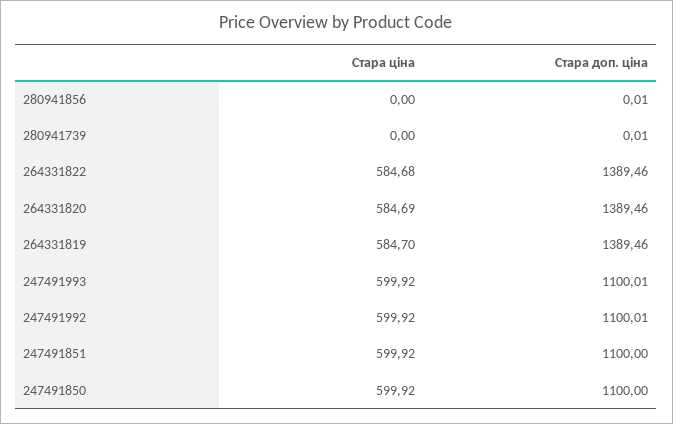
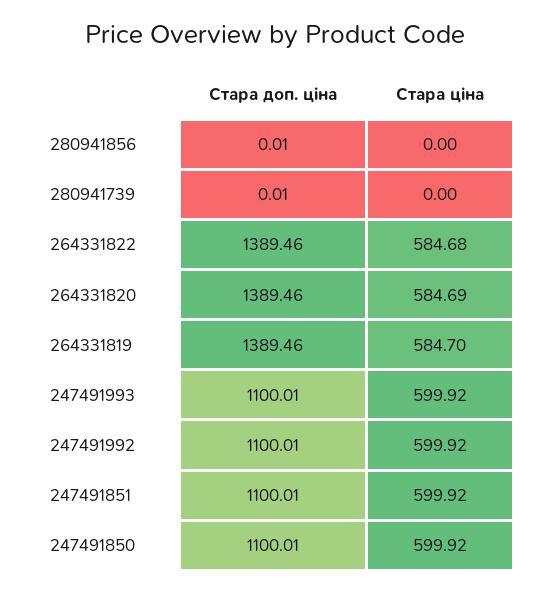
  {
    "Стара ціна": {
      "280941856": 0,
      "280941739": 0,
      "264331822": 584.68,
      "264331820": 584.69,
      "264331819": 584.7,
      "247491993": 599.92,
      "247491992": 599.92,
      "247491851": 599.92,
      "247491850": 599.92
    },
    "Стара доп. ціна": {
      "280941856": 0.01,
      "280941739": 0.01,
      "264331822": 1389.46,
      "264331820": 1389.46,
      "264331819": 1389.46,
      "247491993": 1100.01,
      "247491992": 1100.01,
-     "247491851": 1100,
+     "247491851": 1100.01,
-     "247491850": 1100
+     "247491850": 1100.01
    }
  }

